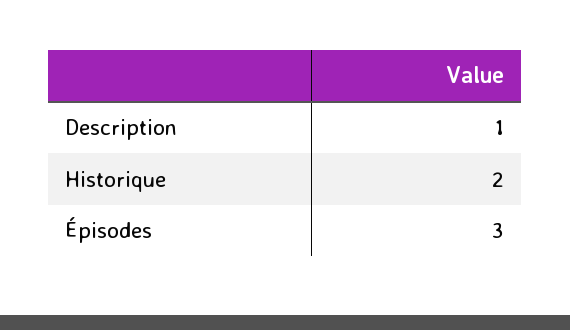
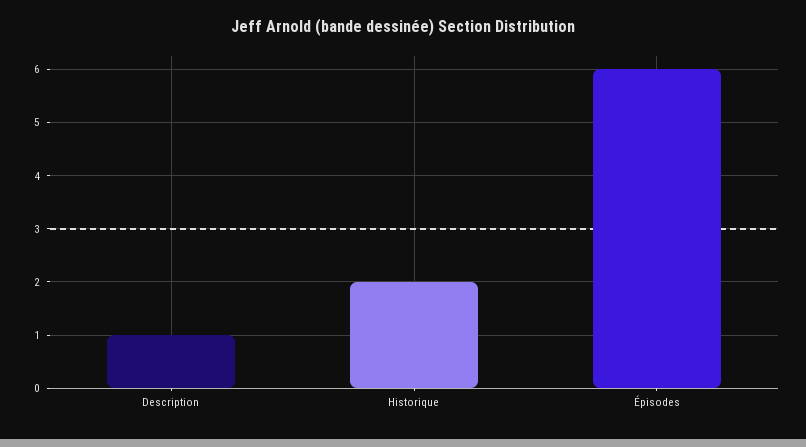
  {
    "Description": 1,
    "Historique": 2,
-   "Épisodes": 3
+   "Épisodes": 6
  }

